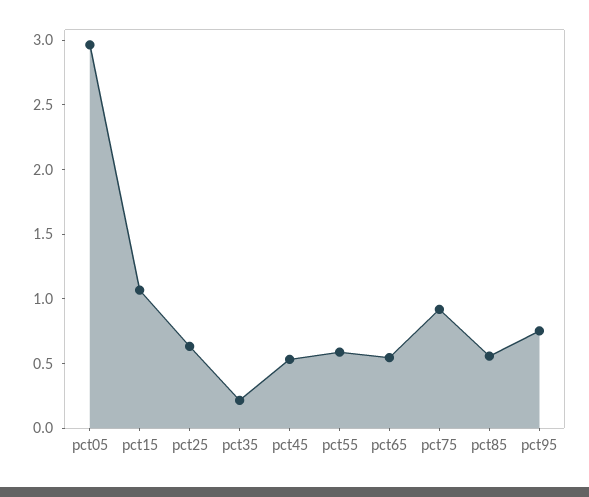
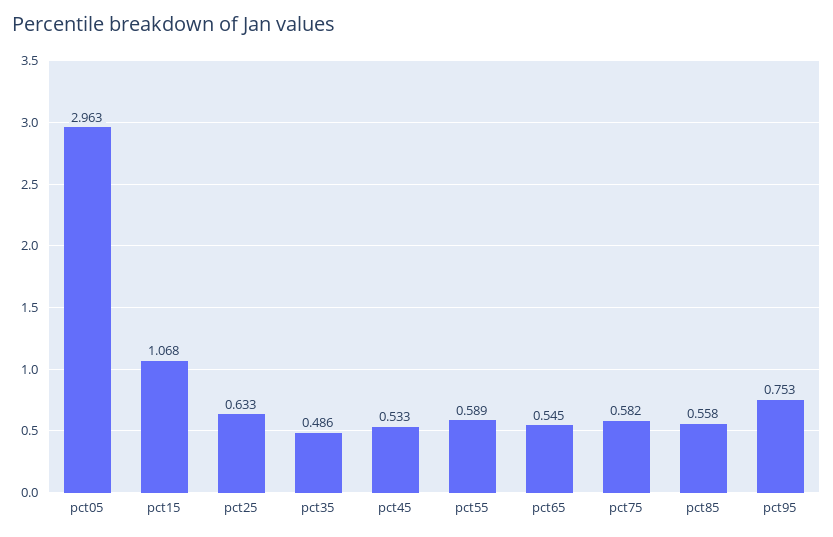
  {
    "pct05": 2.963,
    "pct15": 1.068,
    "pct25": 0.633,
-   "pct35": 0.2,
+   "pct35": 0.486,
    "pct45": 0.533,
    "pct55": 0.589,
    "pct65": 0.545,
-   "pct75": 0.9,
+   "pct75": 0.582,
    "pct85": 0.558,
    "pct95": 0.753
  }

